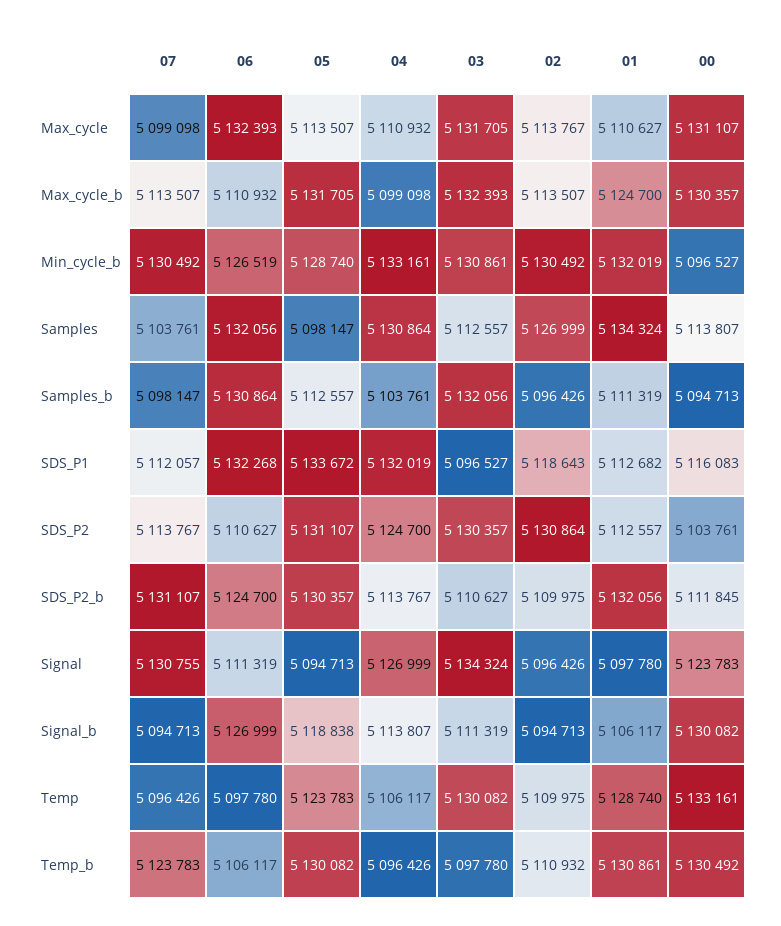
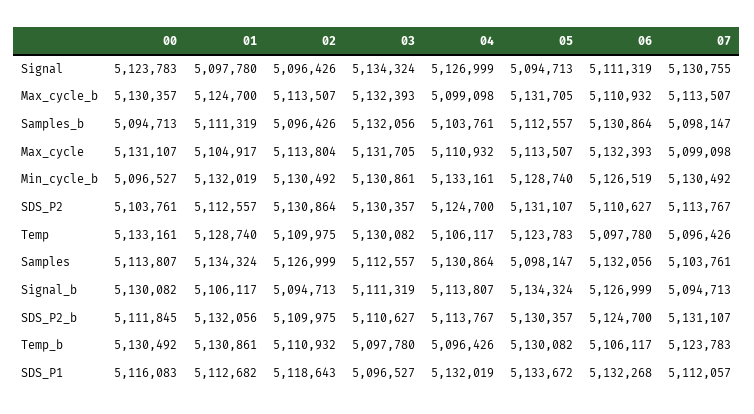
  {
    "07": {
      "Max_cycle": 5099098,
      "Max_cycle_b": 5113507,
      "Min_cycle_b": 5130492,
      "Samples": 5103761,
      "Samples_b": 5098147,
      "SDS_P1": 5112057,
      "SDS_P2": 5113767,
      "SDS_P2_b": 5131107,
      "Signal": 5130755,
      "Signal_b": 5094713,
      "Temp": 5096426,
      "Temp_b": 5123783
    },
    "06": {
      "Max_cycle": 5132393,
      "Max_cycle_b": 5110932,
      "Min_cycle_b": 5126519,
      "Samples": 5132056,
      "Samples_b": 5130864,
      "SDS_P1": 5132268,
      "SDS_P2": 5110627,
      "SDS_P2_b": 5124700,
      "Signal": 5111319,
      "Signal_b": 5126999,
      "Temp": 5097780,
      "Temp_b": 5106117
    },
    "05": {
      "Max_cycle": 5113507,
      "Max_cycle_b": 5131705,
      "Min_cycle_b": 5128740,
      "Samples": 5098147,
      "Samples_b": 5112557,
      "SDS_P1": 5133672,
      "SDS_P2": 5131107,
      "SDS_P2_b": 5130357,
      "Signal": 5094713,
-     "Signal_b": 5118838,
+     "Signal_b": 5134324,
      "Temp": 5123783,
      "Temp_b": 5130082
    },
    "04": {
      "Max_cycle": 5110932,
      "Max_cycle_b": 5099098,
      "Min_cycle_b": 5133161,
      "Samples": 5130864,
      "Samples_b": 5103761,
      "SDS_P1": 5132019,
      "SDS_P2": 5124700,
      "SDS_P2_b": 5113767,
      "Signal": 5126999,
      "Signal_b": 5113807,
      "Temp": 5106117,
      "Temp_b": 5096426
    },
    "03": {
      "Max_cycle": 5131705,
      "Max_cycle_b": 5132393,
      "Min_cycle_b": 5130861,
      "Samples": 5112557,
      "Samples_b": 5132056,
      "SDS_P1": 5096527,
      "SDS_P2": 5130357,
      "SDS_P2_b": 5110627,
      "Signal": 5134324,
      "Signal_b": 5111319,
      "Temp": 5130082,
      "Temp_b": 5097780
    },
    "02": {
-     "Max_cycle": 5113767,
+     "Max_cycle": 5113804,
      "Max_cycle_b": 5113507,
      "Min_cycle_b": 5130492,
      "Samples": 5126999,
      "Samples_b": 5096426,
      "SDS_P1": 5118643,
      "SDS_P2": 5130864,
      "SDS_P2_b": 5109975,
      "Signal": 5096426,
      "Signal_b": 5094713,
      "Temp": 5109975,
      "Temp_b": 5110932
    },
    "01": {
-     "Max_cycle": 5110627,
+     "Max_cycle": 5104917,
      "Max_cycle_b": 5124700,
      "Min_cycle_b": 5132019,
      "Samples": 5134324,
      "Samples_b": 5111319,
      "SDS_P1": 5112682,
      "SDS_P2": 5112557,
      "SDS_P2_b": 5132056,
      "Signal": 5097780,
      "Signal_b": 5106117,
      "Temp": 5128740,
      "Temp_b": 5130861
    },
    "00": {
      "Max_cycle": 5131107,
      "Max_cycle_b": 5130357,
      "Min_cycle_b": 5096527,
      "Samples": 5113807,
      "Samples_b": 5094713,
      "SDS_P1": 5116083,
      "SDS_P2": 5103761,
      "SDS_P2_b": 5111845,
      "Signal": 5123783,
      "Signal_b": 5130082,
      "Temp": 5133161,
      "Temp_b": 5130492
    }
  }

